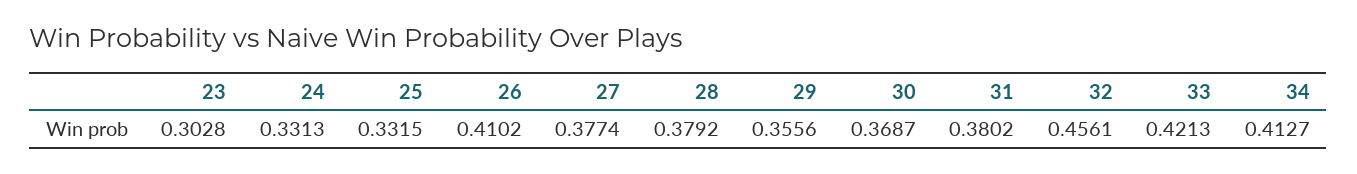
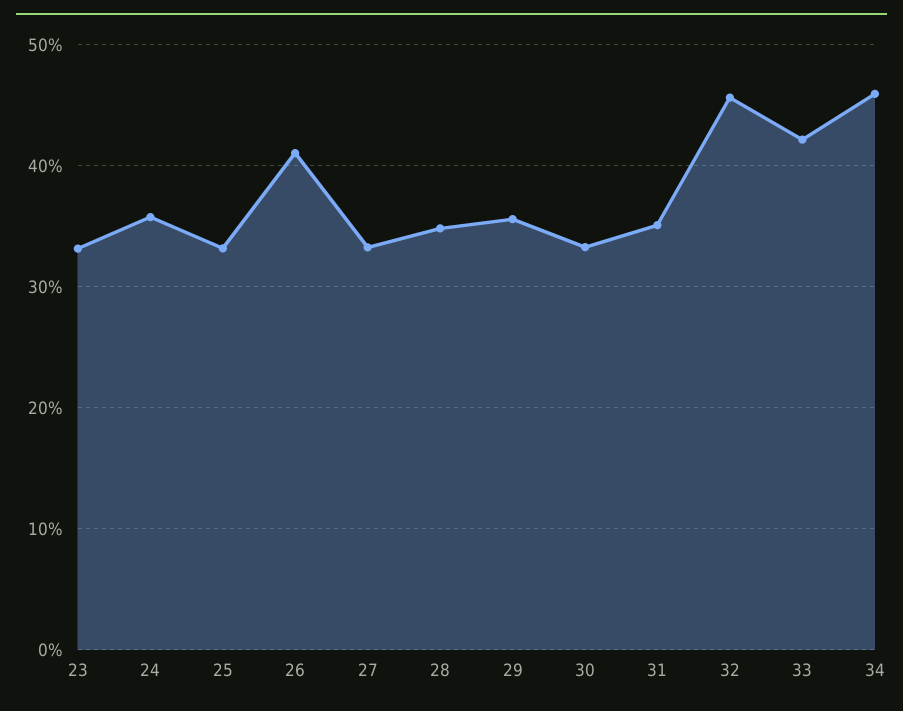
  {
-   "23": 0.3028,
+   "23": 0.33,
-   "24": 0.3313,
+   "24": 0.36,
    "25": 0.3315,
    "26": 0.4102,
-   "27": 0.3774,
+   "27": 0.33,
-   "28": 0.3792,
+   "28": 0.35,
    "29": 0.3556,
-   "30": 0.3687,
+   "30": 0.33,
-   "31": 0.3802,
+   "31": 0.35,
    "32": 0.4561,
    "33": 0.4213,
-   "34": 0.4127
+   "34": 0.46
  }

